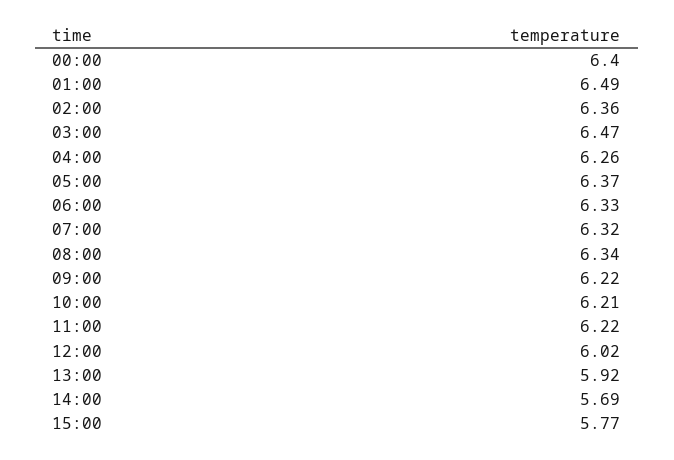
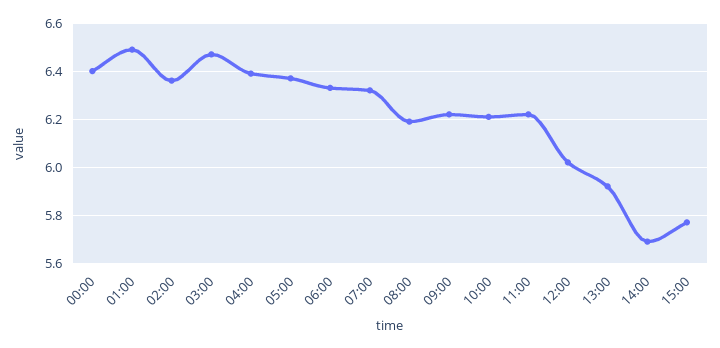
  {
    "00:00": 6.4,
    "01:00": 6.49,
    "02:00": 6.36,
    "03:00": 6.47,
-   "04:00": 6.26,
+   "04:00": 6.4,
    "05:00": 6.37,
    "06:00": 6.33,
    "07:00": 6.32,
-   "08:00": 6.34,
+   "08:00": 6.2,
    "09:00": 6.22,
    "10:00": 6.21,
    "11:00": 6.22,
    "12:00": 6.02,
    "13:00": 5.92,
    "14:00": 5.69,
    "15:00": 5.77
  }

